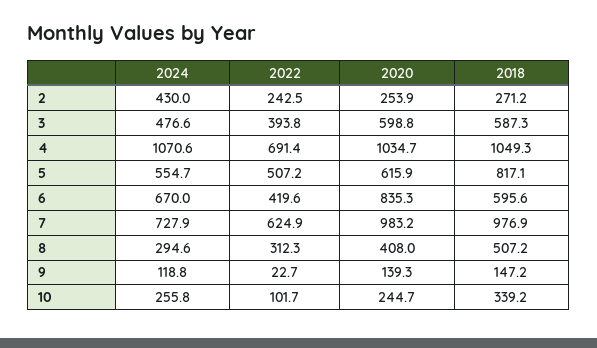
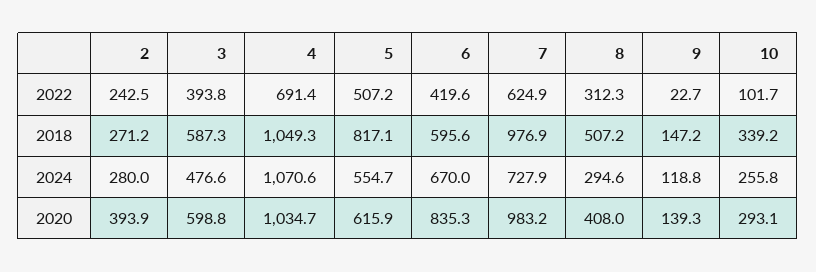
  {
    "2024": {
-     "2": 430,
+     "2": 280,
      "3": 476.6,
      "4": 1070.6,
      "5": 554.7,
      "6": 670,
      "7": 727.9,
      "8": 294.6,
      "9": 118.8,
      "10": 255.8
    },
    "2022": {
      "2": 242.5,
      "3": 393.8,
      "4": 691.4,
      "5": 507.2,
      "6": 419.6,
      "7": 624.9,
      "8": 312.3,
      "9": 22.7,
      "10": 101.7
    },
    "2020": {
-     "2": 253.9,
+     "2": 393.9,
      "3": 598.8,
      "4": 1034.7,
      "5": 615.9,
      "6": 835.3,
      "7": 983.2,
      "8": 408,
      "9": 139.3,
-     "10": 244.7
+     "10": 293.1
    },
    "2018": {
      "2": 271.2,
      "3": 587.3,
      "4": 1049.3,
      "5": 817.1,
      "6": 595.6,
      "7": 976.9,
      "8": 507.2,
      "9": 147.2,
      "10": 339.2
    }
  }

